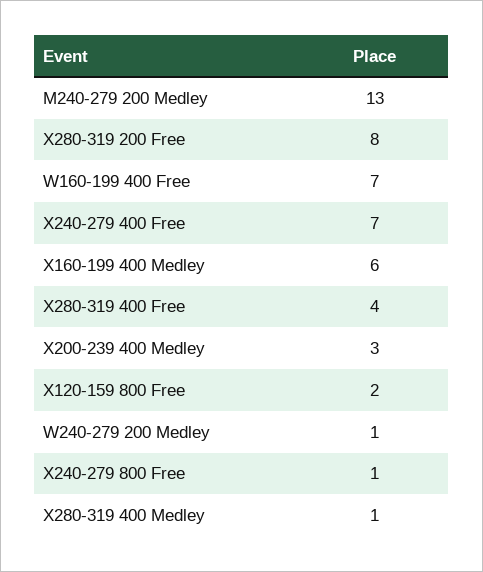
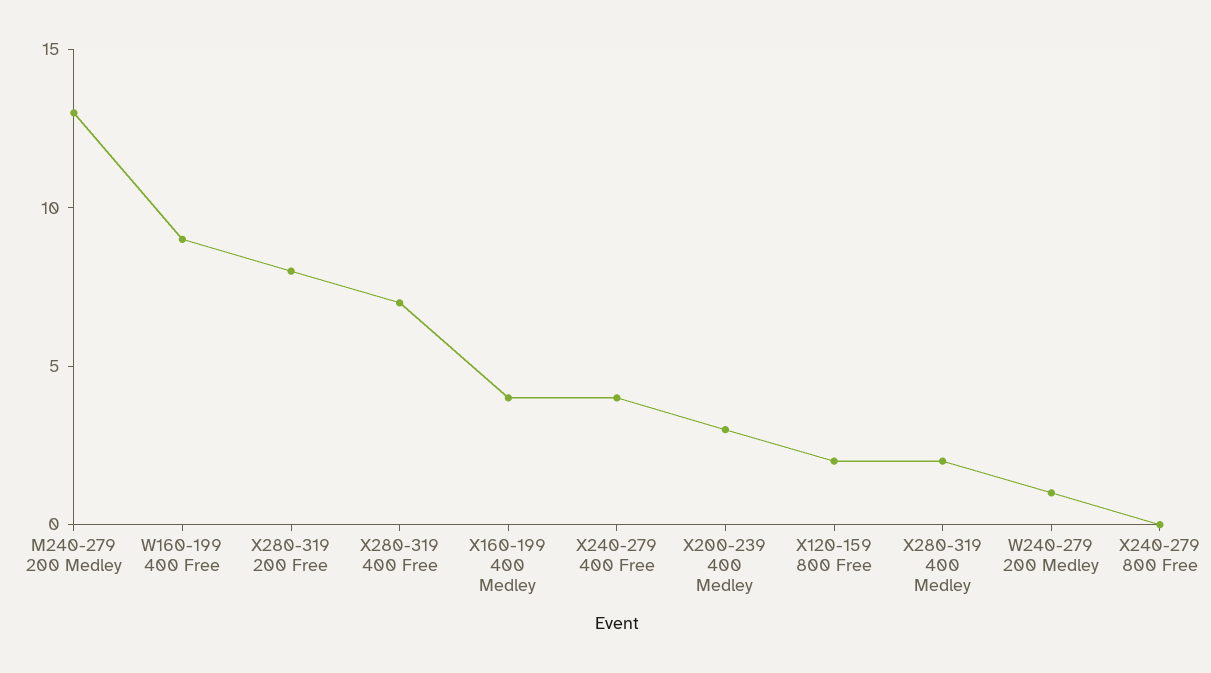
  {
    "M240-279 200 Medley": 13,
    "X280-319 200 Free": 8,
-   "W160-199 400 Free": 7,
+   "W160-199 400 Free": 9,
-   "X240-279 400 Free": 7,
+   "X240-279 400 Free": 4,
-   "X160-199 400 Medley": 6,
+   "X160-199 400 Medley": 4,
-   "X280-319 400 Free": 4,
+   "X280-319 400 Free": 7,
    "X200-239 400 Medley": 3,
    "X120-159 800 Free": 2,
    "W240-279 200 Medley": 1,
-   "X240-279 800 Free": 1,
+   "X240-279 800 Free": 0,
-   "X280-319 400 Medley": 1
+   "X280-319 400 Medley": 2
  }

